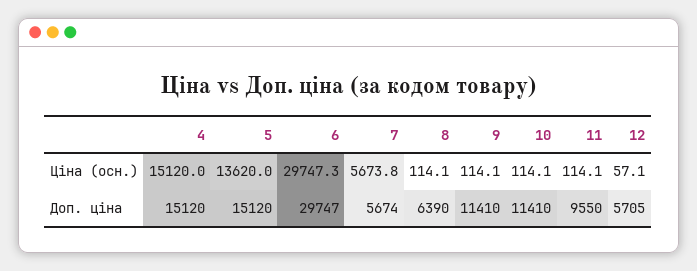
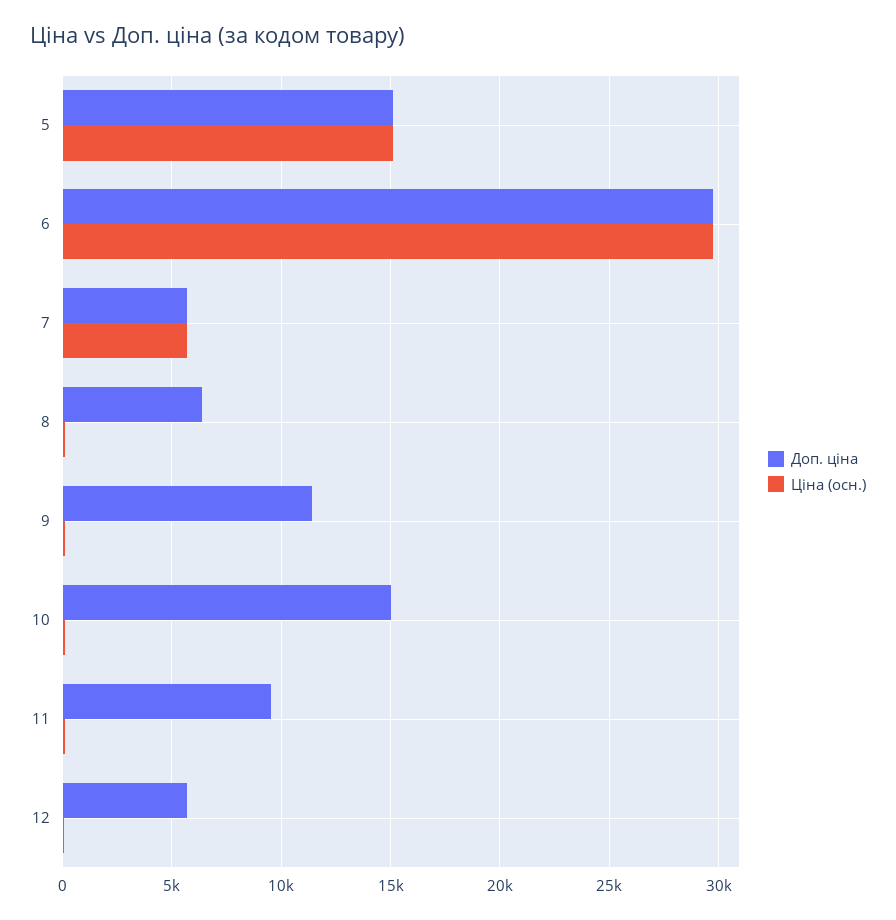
  {
    "Ціна (осн.)": {
-     "4": 15120,
-     "5": 13620,
+     "5": 15000,
      "6": 29747.3,
      "7": 5673.8,
      "8": 114.1,
      "9": 114.1,
      "10": 114.1,
      "11": 114.1,
      "12": 57.1
    },
    "Доп. ціна": {
-     "4": 15120,
      "5": 15120,
      "6": 29747,
      "7": 5674,
      "8": 6390,
      "9": 11410,
-     "10": 11410,
+     "10": 15000,
      "11": 9550,
      "12": 5705
    }
  }

